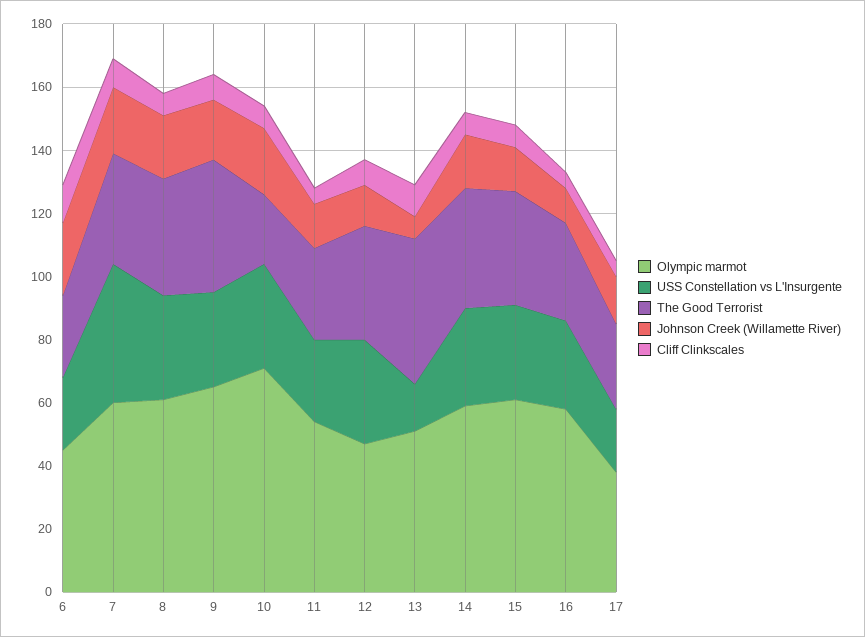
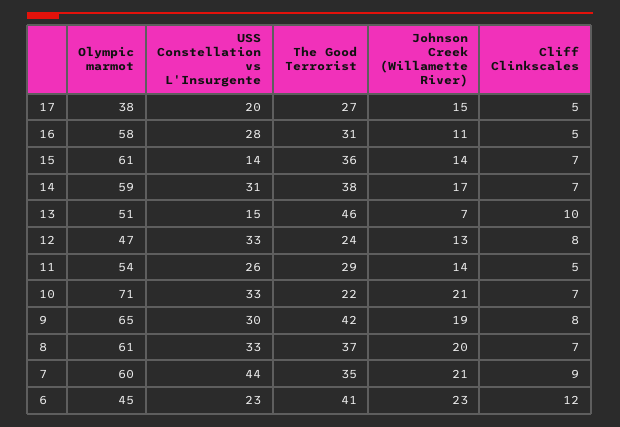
  {
    "Olympic marmot": {
      "6": 45,
      "7": 60,
      "8": 61,
      "9": 65,
      "10": 71,
      "11": 54,
      "12": 47,
      "13": 51,
      "14": 59,
      "15": 61,
      "16": 58,
      "17": 38
    },
    "USS Constellation vs L'Insurgente": {
      "6": 23,
      "7": 44,
      "8": 33,
      "9": 30,
      "10": 33,
      "11": 26,
      "12": 33,
      "13": 15,
      "14": 31,
-     "15": 30,
+     "15": 14,
      "16": 28,
      "17": 20
    },
    "The Good Terrorist": {
-     "6": 25,
+     "6": 41,
      "7": 35,
      "8": 37,
      "9": 42,
      "10": 22,
      "11": 29,
-     "12": 35,
+     "12": 24,
      "13": 46,
      "14": 38,
      "15": 36,
      "16": 31,
      "17": 27
    },
    "Johnson Creek (Willamette River)": {
      "6": 23,
      "7": 21,
      "8": 20,
      "9": 19,
      "10": 21,
      "11": 14,
      "12": 13,
      "13": 7,
      "14": 17,
      "15": 14,
      "16": 11,
      "17": 15
    },
    "Cliff Clinkscales": {
      "6": 12,
      "7": 9,
      "8": 7,
      "9": 8,
      "10": 7,
      "11": 5,
      "12": 8,
      "13": 10,
      "14": 7,
      "15": 7,
      "16": 5,
      "17": 5
    }
  }

